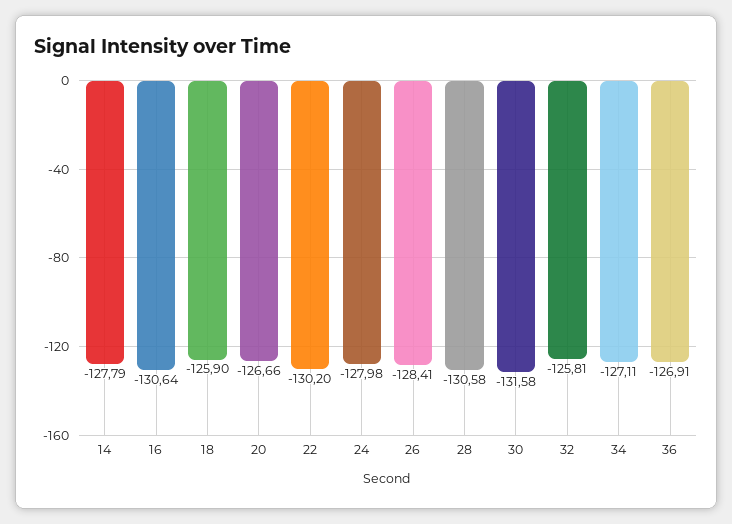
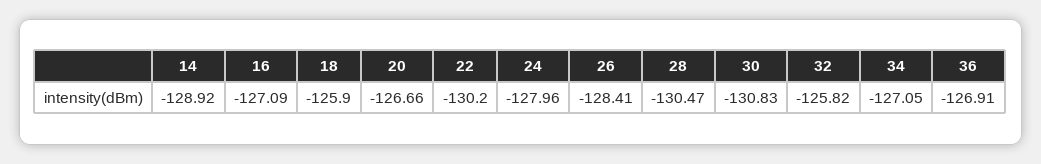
  {
-   "14": -127.79,
+   "14": -128.92,
-   "16": -130.64,
+   "16": -127.09,
    "18": -125.9,
    "20": -126.66,
    "22": -130.2,
-   "24": -127.98,
+   "24": -127.96,
    "26": -128.41,
-   "28": -130.58,
+   "28": -130.47,
-   "30": -131.58,
+   "30": -130.83,
-   "32": -125.81,
+   "32": -125.82,
-   "34": -127.11,
+   "34": -127.05,
    "36": -126.91
  }

